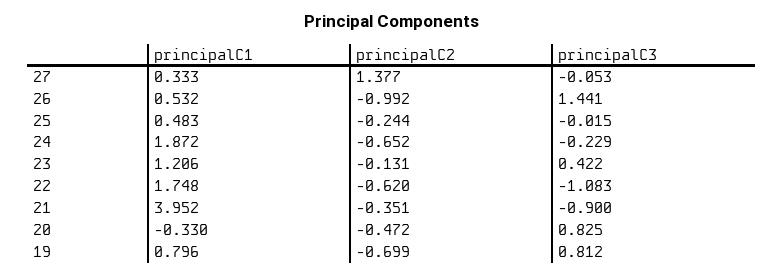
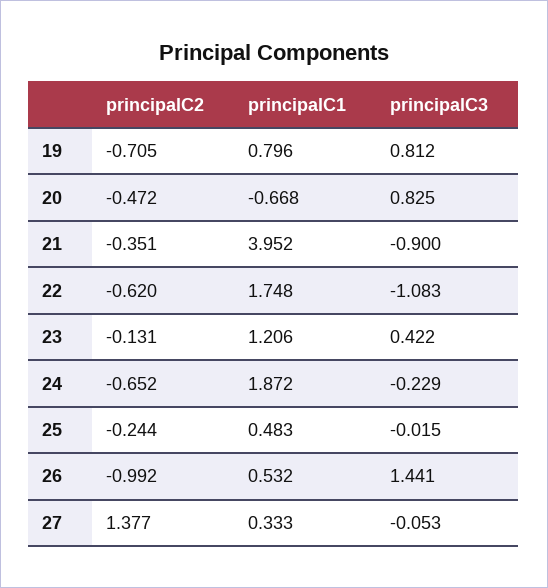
  {
    "principalC1": {
      "27": 0.333,
      "26": 0.532,
      "25": 0.483,
      "24": 1.872,
      "23": 1.206,
      "22": 1.748,
      "21": 3.952,
-     "20": -0.33,
+     "20": -0.668,
      "19": 0.796
    },
    "principalC2": {
      "27": 1.377,
      "26": -0.992,
      "25": -0.244,
      "24": -0.652,
      "23": -0.131,
      "22": -0.62,
      "21": -0.351,
      "20": -0.472,
-     "19": -0.699
+     "19": -0.705
    },
    "principalC3": {
      "27": -0.053,
      "26": 1.441,
      "25": -0.015,
      "24": -0.229,
      "23": 0.422,
      "22": -1.083,
      "21": -0.9,
      "20": 0.825,
      "19": 0.812
    }
  }

